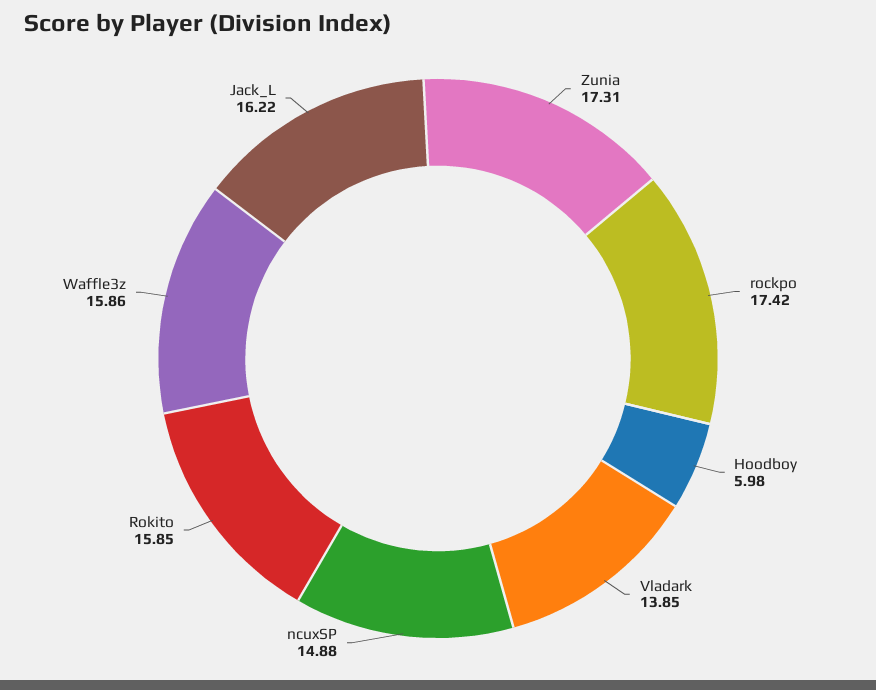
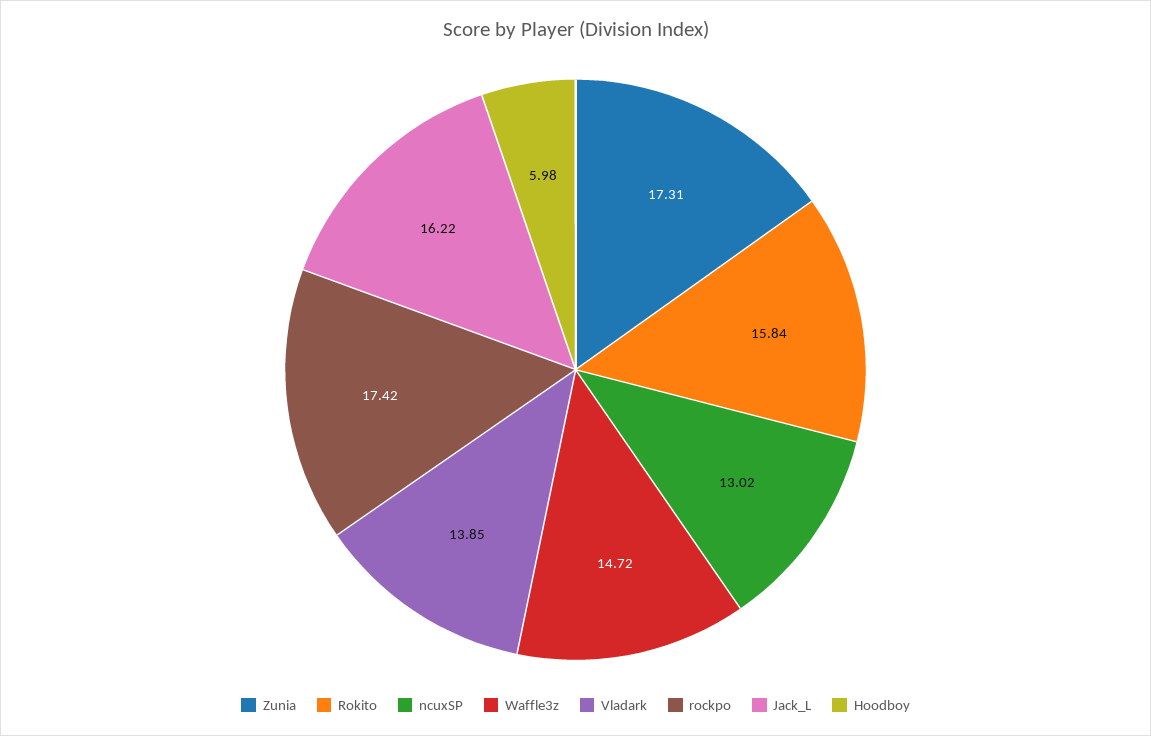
  {
    "Zunia": 17.31,
    "rockpo": 17.42,
    "Hoodboy": 5.98,
    "Vladark": 13.85,
-   "ncuxSP": 14.88,
+   "ncuxSP": 13.02,
-   "Rokito": 15.85,
+   "Rokito": 15.84,
-   "Waffle3z": 15.86,
+   "Waffle3z": 14.72,
    "Jack_L": 16.22
  }

